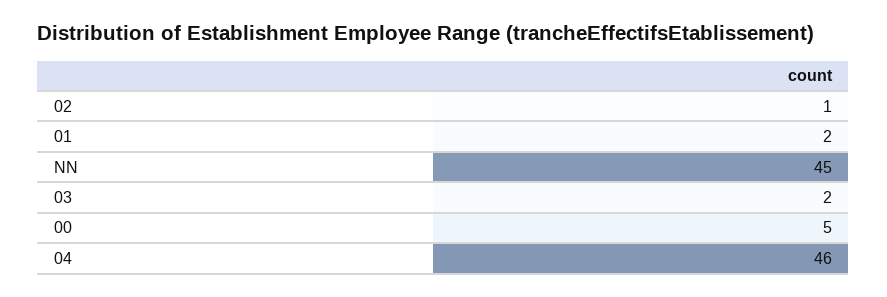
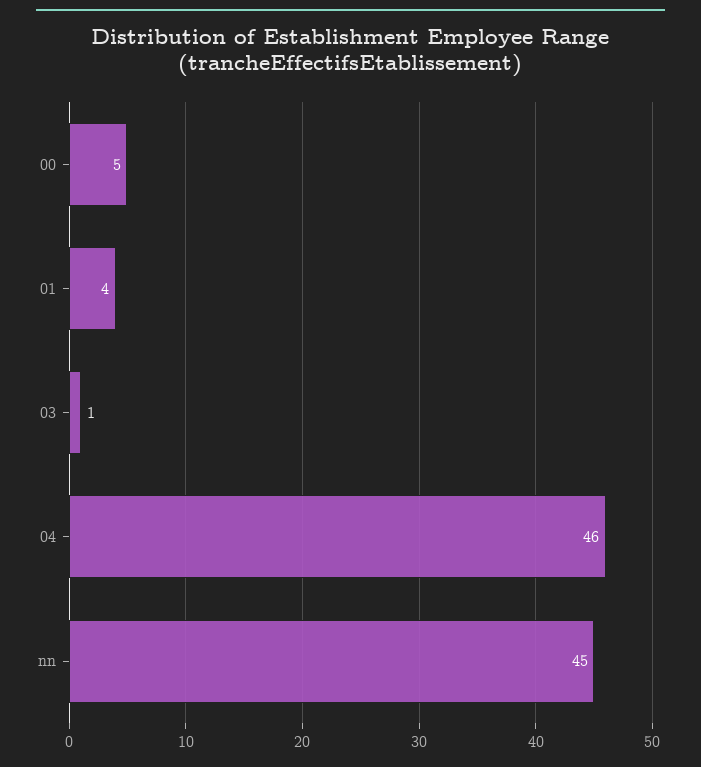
  {
-   "02": 1,
-   "01": 2,
+   "01": 4,
    "NN": 45,
-   "03": 2,
+   "03": 1,
    "00": 5,
    "04": 46
  }

